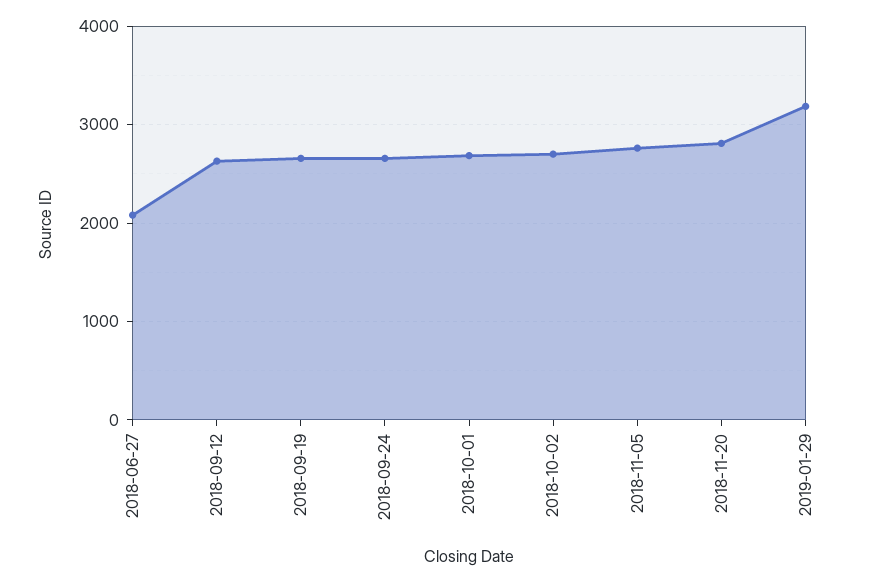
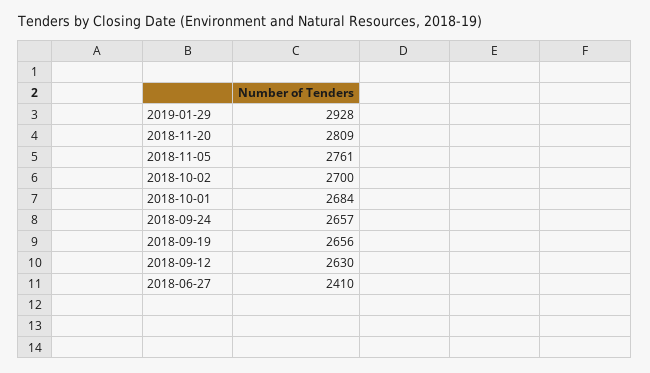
  {
-   "2018-06-27": 2100,
+   "2018-06-27": 2410,
    "2018-09-12": 2630,
    "2018-09-19": 2656,
    "2018-09-24": 2657,
    "2018-10-01": 2684,
    "2018-10-02": 2700,
    "2018-11-05": 2761,
    "2018-11-20": 2809,
-   "2019-01-29": 3200
+   "2019-01-29": 2928
  }

